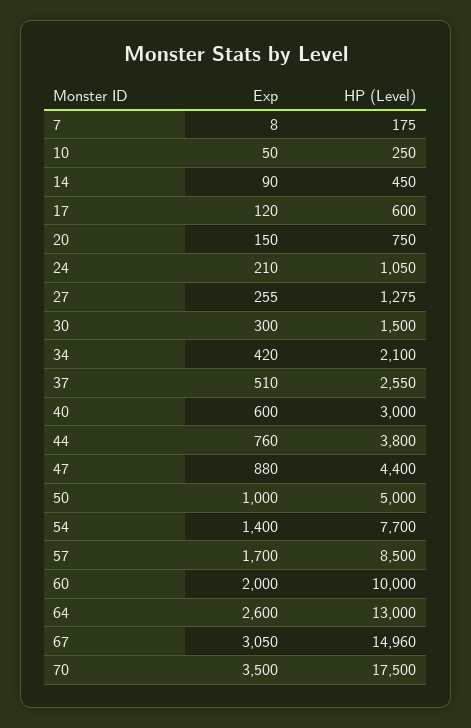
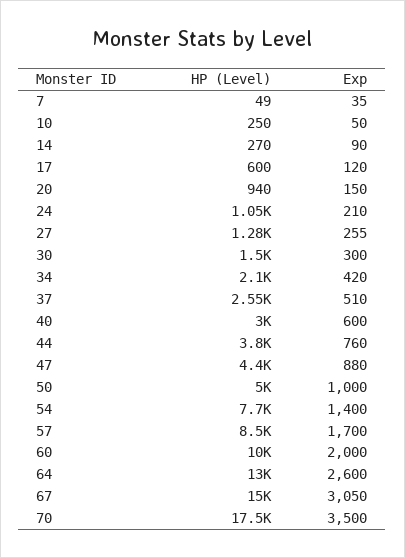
  {
    "Exp": {
-     "7": 8,
+     "7": 35,
      "10": 50,
      "14": 90,
      "17": 120,
      "20": 150,
      "24": 210,
      "27": 255,
      "30": 300,
      "34": 420,
      "37": 510,
      "40": 600,
      "44": 760,
      "47": 880,
      "50": 1000,
      "54": 1400,
      "57": 1700,
      "60": 2000,
      "64": 2600,
      "67": 3050,
      "70": 3500
    },
    "HP (Level)": {
-     "7": 175,
+     "7": 49,
      "10": 250,
-     "14": 450,
+     "14": 270,
      "17": 600,
-     "20": 750,
+     "20": 940,
      "24": 1050,
      "27": 1275,
      "30": 1500,
      "34": 2100,
      "37": 2550,
      "40": 3000,
      "44": 3800,
      "47": 4400,
      "50": 5000,
      "54": 7700,
      "57": 8500,
      "60": 10000,
      "64": 13000,
      "67": 14960,
      "70": 17500
    }
  }

